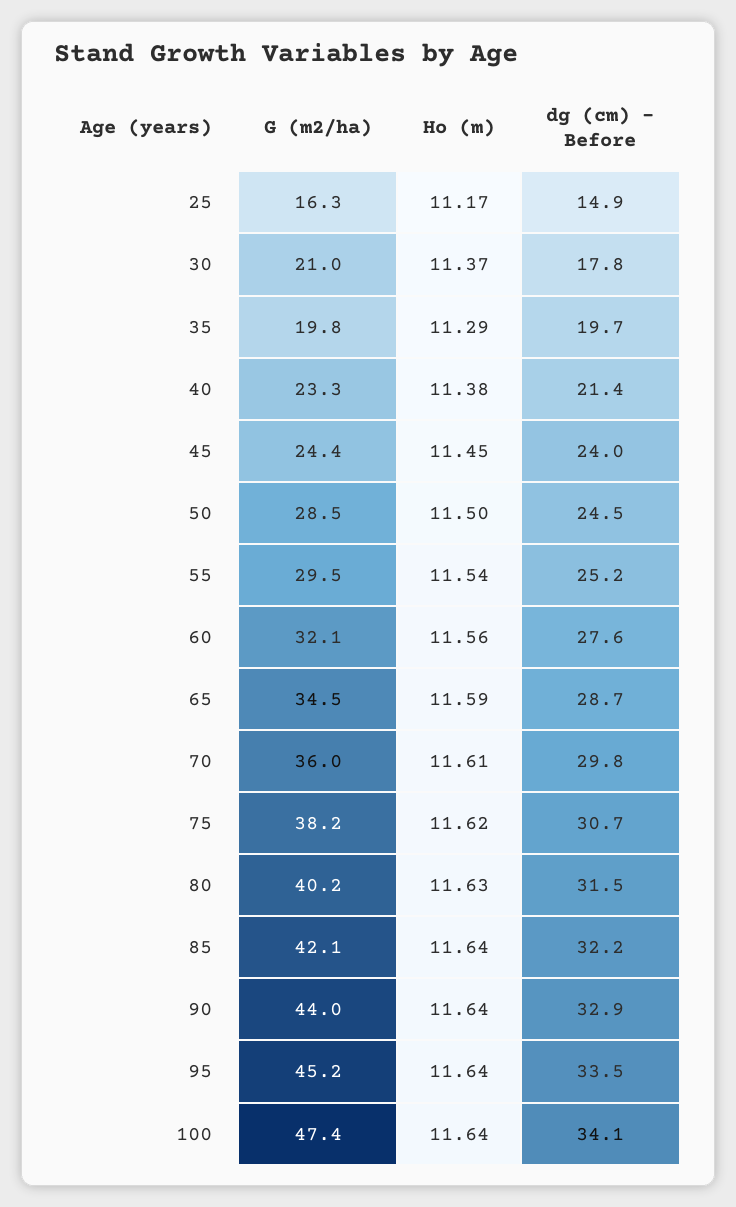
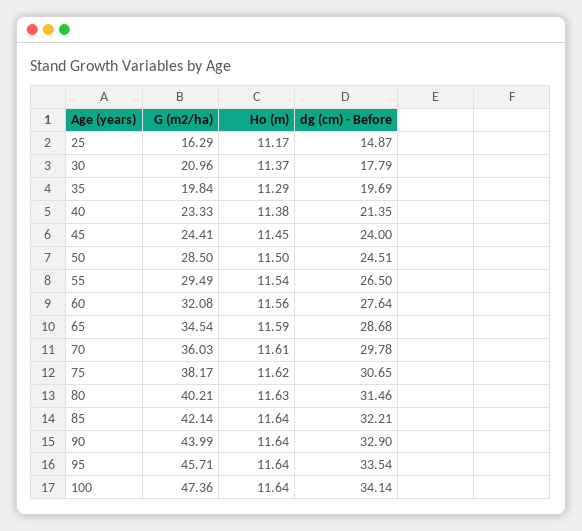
  {
    "G (m2/ha)": {
      "25": 16.29,
      "30": 20.96,
      "35": 19.84,
      "40": 23.33,
      "45": 24.41,
      "50": 28.5,
      "55": 29.49,
      "60": 32.08,
      "65": 34.54,
      "70": 36.03,
      "75": 38.17,
      "80": 40.21,
      "85": 42.14,
      "90": 43.99,
-     "95": 45.2,
+     "95": 45.71,
      "100": 47.36
    },
    "Ho (m)": {
      "25": 11.17,
      "30": 11.37,
      "35": 11.29,
      "40": 11.38,
      "45": 11.45,
      "50": 11.5,
      "55": 11.54,
      "60": 11.56,
      "65": 11.59,
      "70": 11.61,
      "75": 11.62,
      "80": 11.63,
      "85": 11.64,
      "90": 11.64,
      "95": 11.64,
      "100": 11.64
    },
    "dg (cm) - Before": {
      "25": 14.87,
      "30": 17.79,
      "35": 19.69,
      "40": 21.35,
      "45": 24,
      "50": 24.51,
-     "55": 25.2,
+     "55": 26.5,
      "60": 27.64,
      "65": 28.68,
      "70": 29.78,
      "75": 30.65,
      "80": 31.46,
      "85": 32.21,
      "90": 32.9,
      "95": 33.54,
      "100": 34.14
    }
  }

